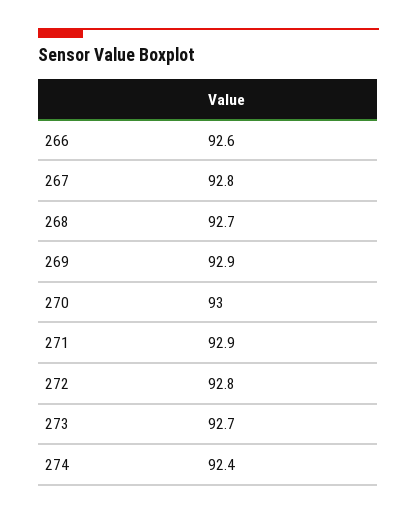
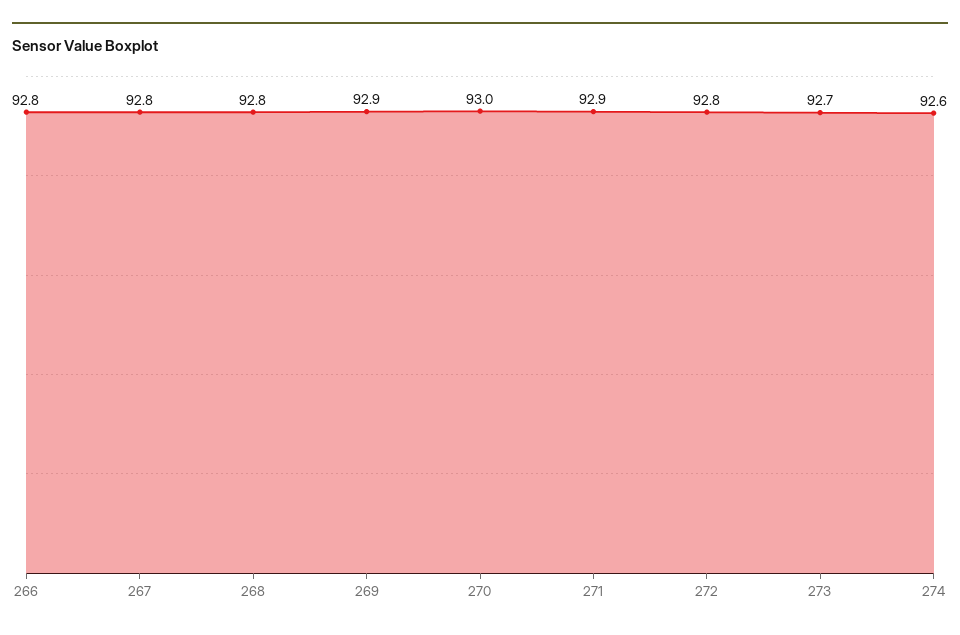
  {
-   "266": 92.6,
+   "266": 92.8,
    "267": 92.8,
-   "268": 92.7,
+   "268": 92.8,
    "269": 92.9,
    "270": 93,
    "271": 92.9,
    "272": 92.8,
    "273": 92.7,
-   "274": 92.4
+   "274": 92.6
  }

